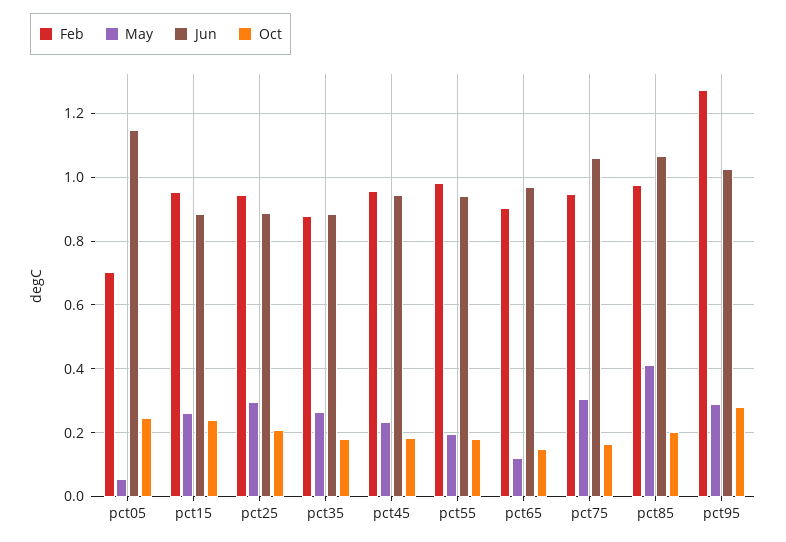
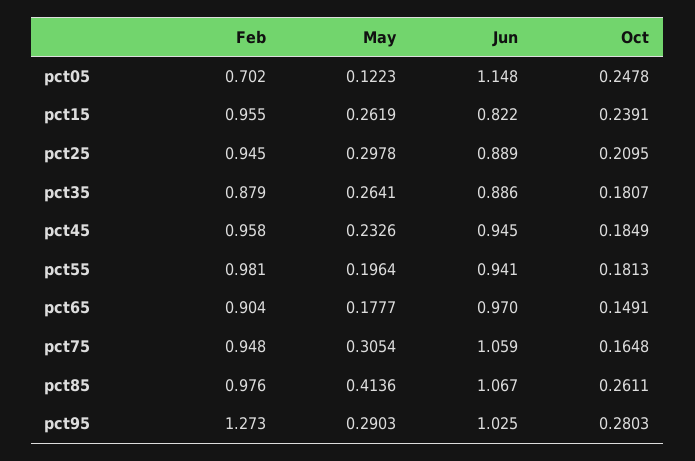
  {
    "Feb": {
      "pct05": 0.702,
      "pct15": 0.955,
      "pct25": 0.945,
      "pct35": 0.879,
      "pct45": 0.958,
      "pct55": 0.981,
      "pct65": 0.904,
      "pct75": 0.948,
      "pct85": 0.976,
      "pct95": 1.273
    },
    "May": {
-     "pct05": 0.06,
+     "pct05": 0.1223,
      "pct15": 0.2619,
      "pct25": 0.2978,
      "pct35": 0.2641,
      "pct45": 0.2326,
      "pct55": 0.1964,
-     "pct65": 0.12,
+     "pct65": 0.1777,
      "pct75": 0.3054,
      "pct85": 0.4136,
      "pct95": 0.2903
    },
    "Jun": {
      "pct05": 1.148,
-     "pct15": 0.88,
+     "pct15": 0.822,
      "pct25": 0.889,
      "pct35": 0.886,
      "pct45": 0.945,
      "pct55": 0.941,
      "pct65": 0.97,
      "pct75": 1.059,
      "pct85": 1.067,
      "pct95": 1.025
    },
    "Oct": {
      "pct05": 0.2478,
      "pct15": 0.2391,
      "pct25": 0.2095,
      "pct35": 0.1807,
      "pct45": 0.1849,
      "pct55": 0.1813,
      "pct65": 0.1491,
      "pct75": 0.1648,
-     "pct85": 0.2,
+     "pct85": 0.2611,
      "pct95": 0.2803
    }
  }

